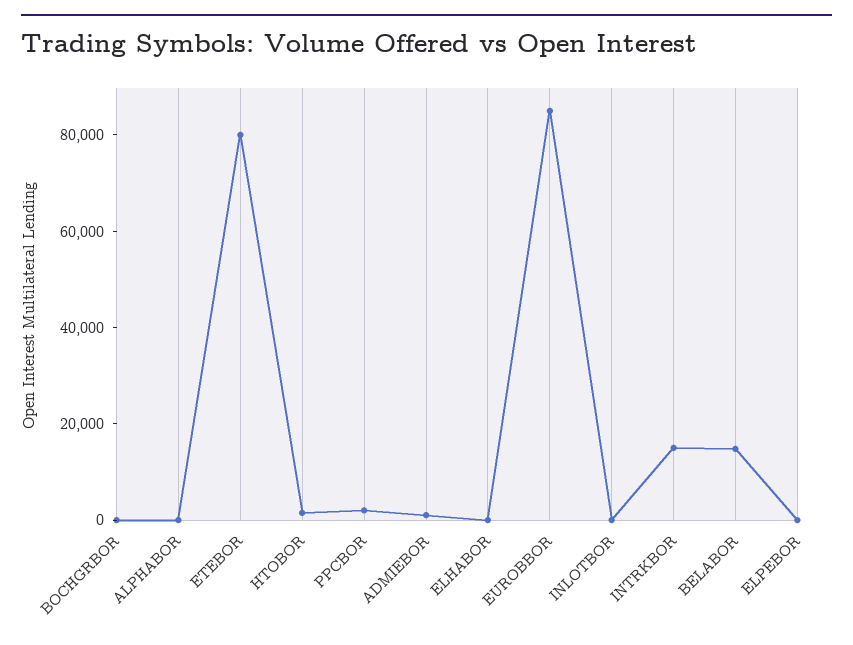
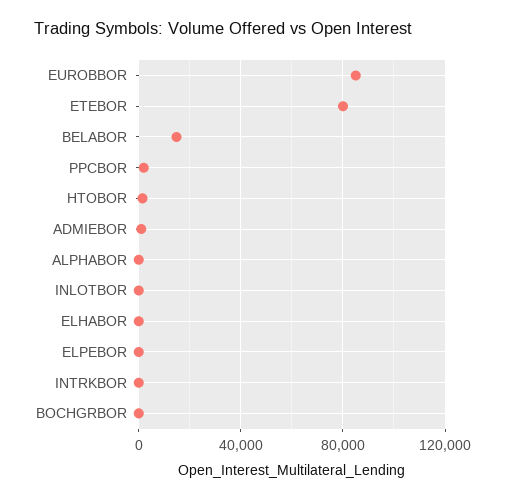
  {
    "BOCHGRBOR": 0,
    "ALPHABOR": 0,
    "ETEBOR": 80000,
    "HTOBOR": 0,
    "PPCBOR": 0,
    "ADMIEBOR": 0,
    "ELHABOR": 0,
    "EUROBBOR": 85000,
    "INLOTBOR": 0,
-   "INTRKBOR": 15000,
+   "INTRKBOR": 0,
    "BELABOR": 15000,
    "ELPEBOR": 0
  }

